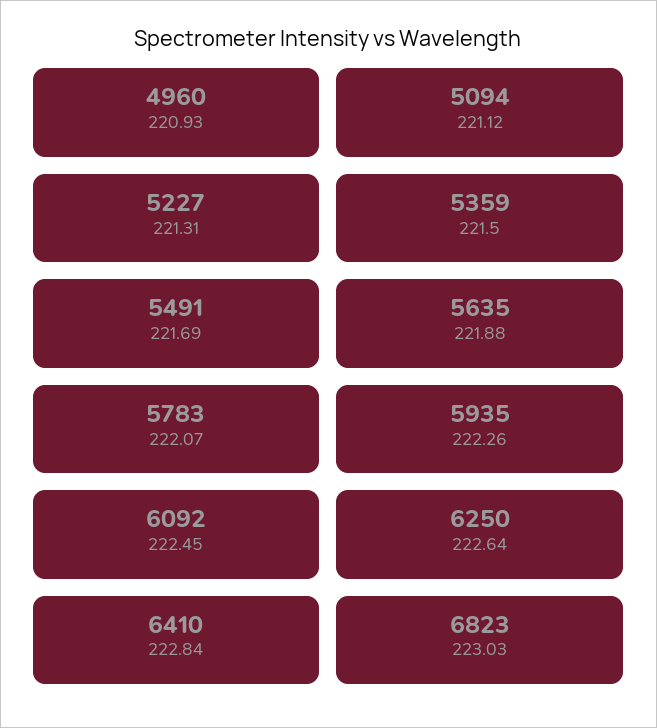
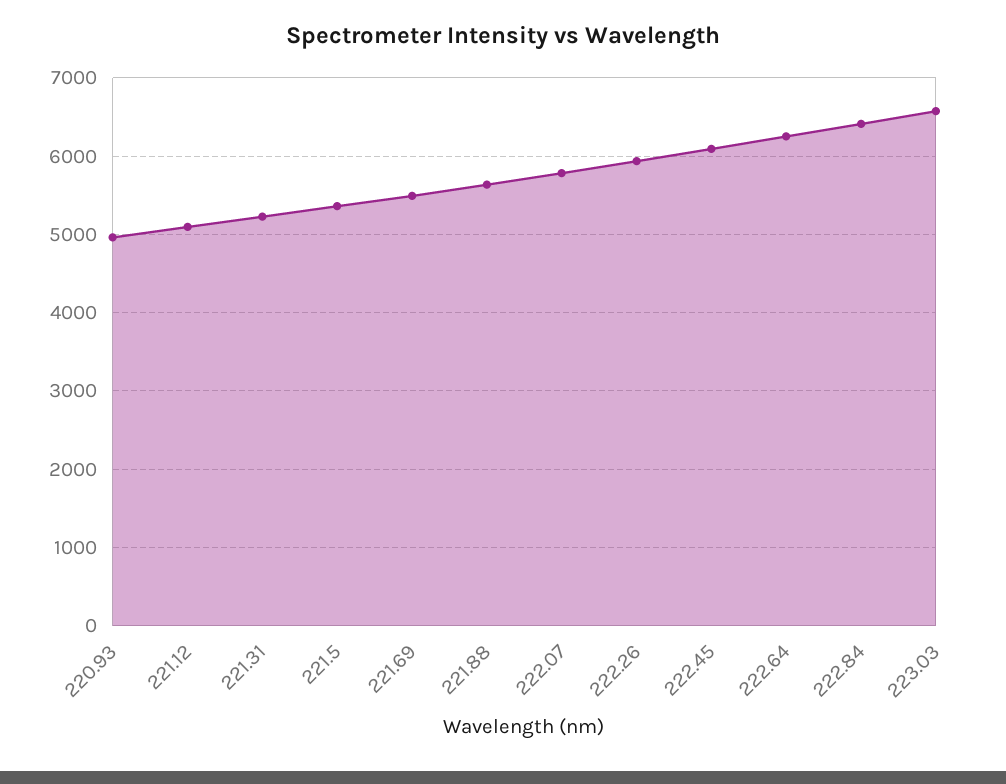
  {
    "220.93": 4960,
    "221.12": 5094,
    "221.31": 5227,
    "221.5": 5359,
    "221.69": 5491,
    "221.88": 5635,
    "222.07": 5783,
    "222.26": 5935,
    "222.45": 6092,
    "222.64": 6250,
    "222.84": 6410,
-   "223.03": 6823
+   "223.03": 6600
  }

